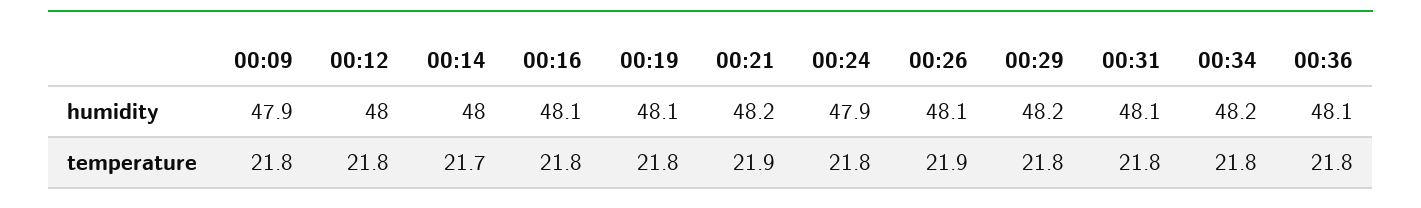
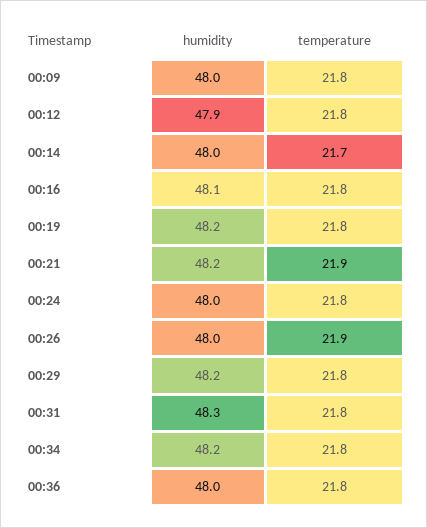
  {
    "00:09": {
-     "humidity": 47.9,
+     "humidity": 48,
      "temperature": 21.8
    },
    "00:12": {
-     "humidity": 48,
+     "humidity": 47.9,
      "temperature": 21.8
    },
    "00:14": {
      "humidity": 48,
      "temperature": 21.7
    },
    "00:16": {
      "humidity": 48.1,
      "temperature": 21.8
    },
    "00:19": {
-     "humidity": 48.1,
+     "humidity": 48.2,
      "temperature": 21.8
    },
    "00:21": {
      "humidity": 48.2,
      "temperature": 21.9
    },
    "00:24": {
-     "humidity": 47.9,
+     "humidity": 48,
      "temperature": 21.8
    },
    "00:26": {
-     "humidity": 48.1,
+     "humidity": 48,
      "temperature": 21.9
    },
    "00:29": {
      "humidity": 48.2,
      "temperature": 21.8
    },
    "00:31": {
-     "humidity": 48.1,
+     "humidity": 48.3,
      "temperature": 21.8
    },
    "00:34": {
      "humidity": 48.2,
      "temperature": 21.8
    },
    "00:36": {
-     "humidity": 48.1,
+     "humidity": 48,
      "temperature": 21.8
    }
  }

